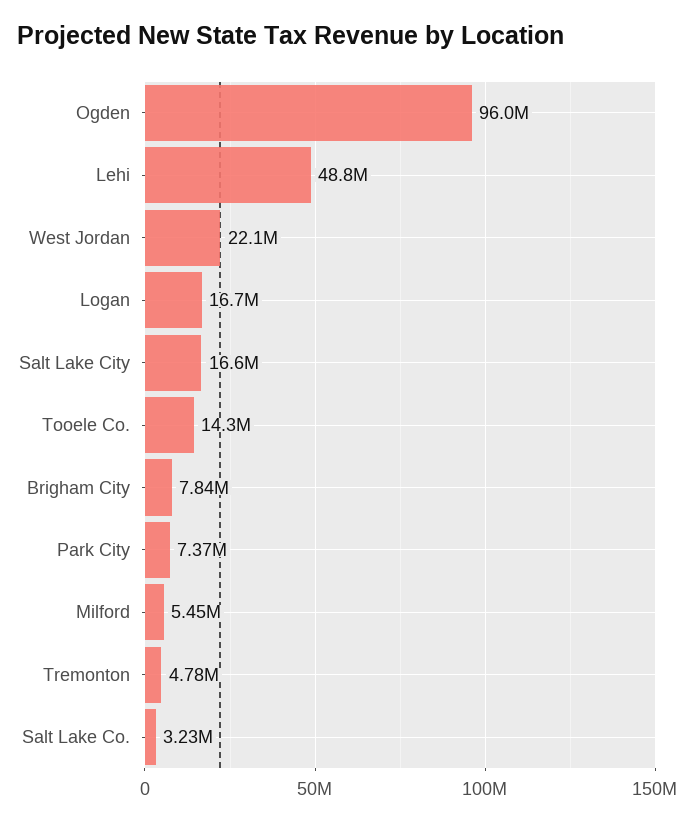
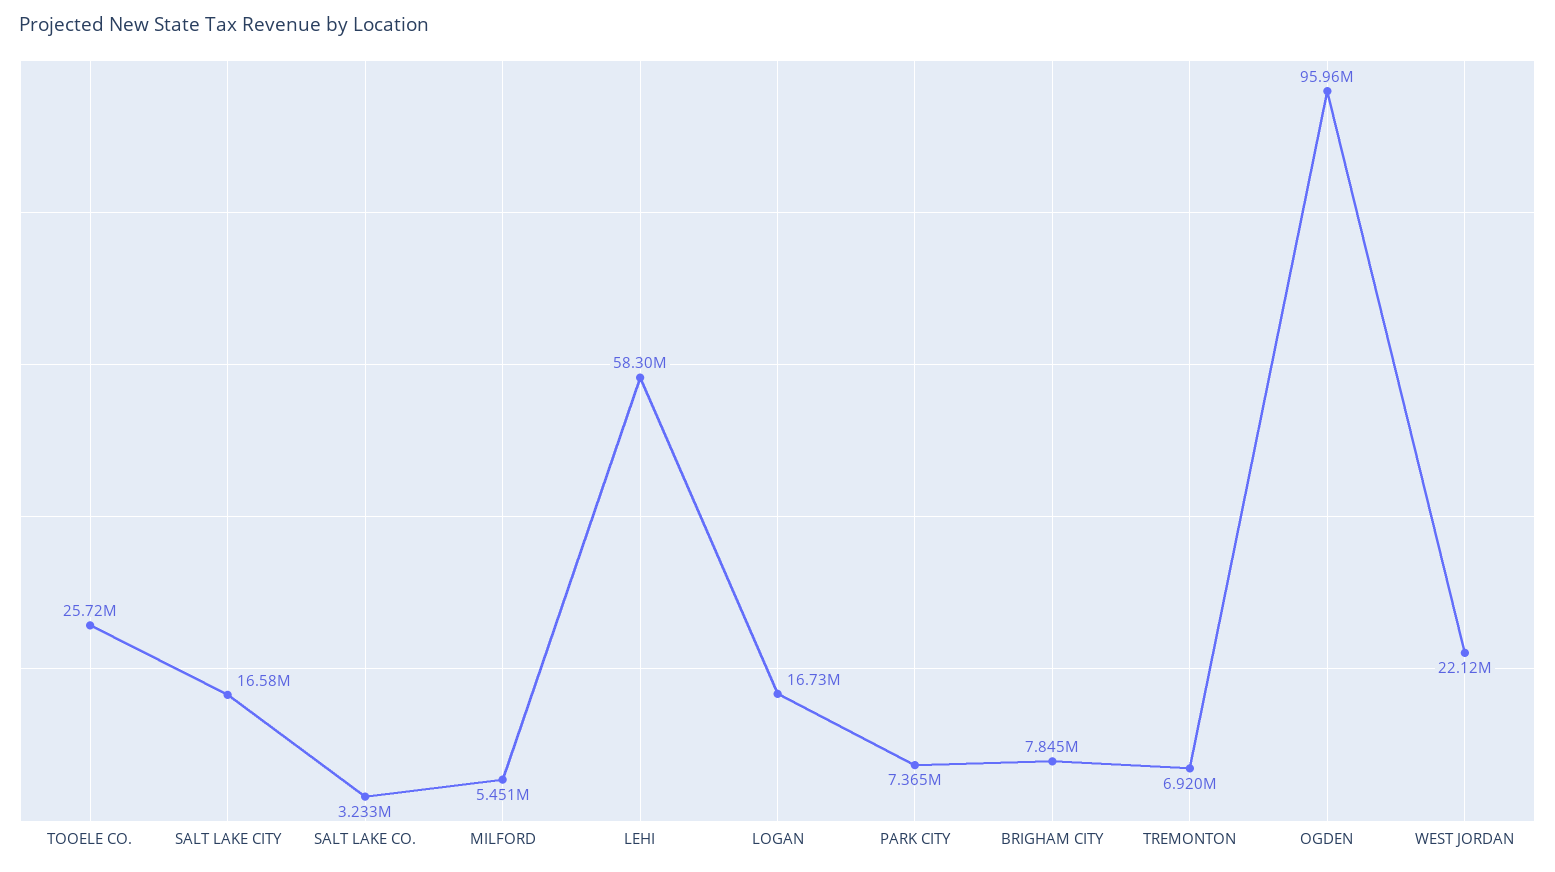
  {
    "Ogden": 95960000,
-   "Lehi": 48800000,
+   "Lehi": 58300000,
    "West Jordan": 22120000,
    "Logan": 16730000,
    "Salt Lake City": 16580000,
-   "Tooele Co.": 14300000,
+   "Tooele Co.": 25720000,
    "Brigham City": 7845000,
    "Park City": 7365000,
    "Milford": 5451000,
-   "Tremonton": 4780000,
+   "Tremonton": 6920000,
    "Salt Lake Co.": 3233000
  }

